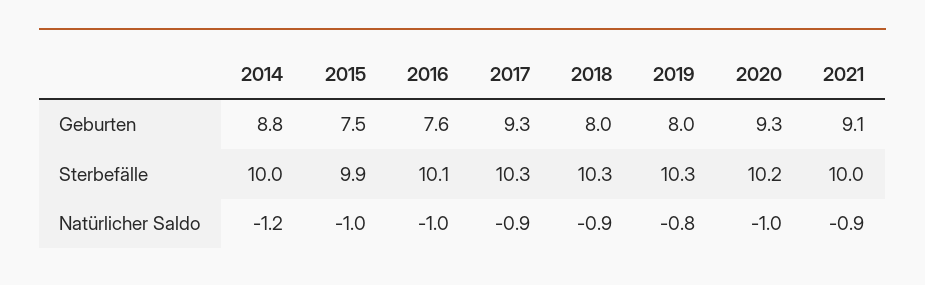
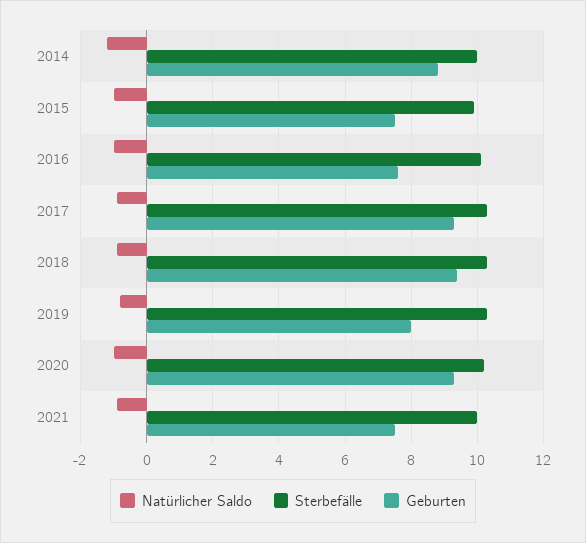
  {
    "Geburten": {
      "2014": 8.8,
      "2015": 7.5,
      "2016": 7.6,
      "2017": 9.3,
-     "2018": 8,
+     "2018": 9.5,
      "2019": 8,
      "2020": 9.3,
-     "2021": 9.1
+     "2021": 7.5
    },
    "Sterbefälle": {
      "2014": 10,
      "2015": 9.9,
      "2016": 10.1,
      "2017": 10.3,
      "2018": 10.3,
      "2019": 10.3,
      "2020": 10.2,
      "2021": 10
    },
    "Natürlicher Saldo": {
      "2014": -1.2,
      "2015": -1,
      "2016": -1,
      "2017": -0.9,
      "2018": -0.9,
      "2019": -0.8,
      "2020": -1,
      "2021": -0.9
    }
  }

